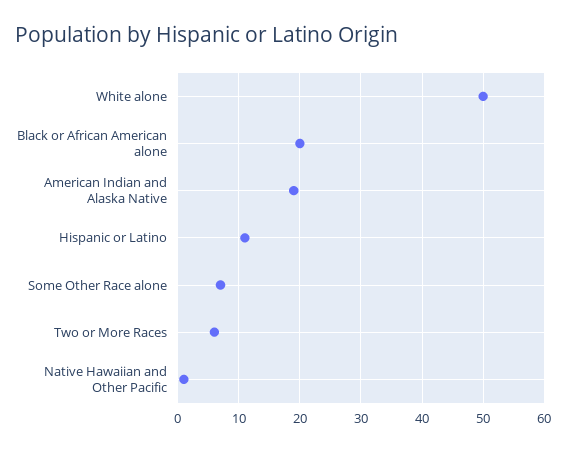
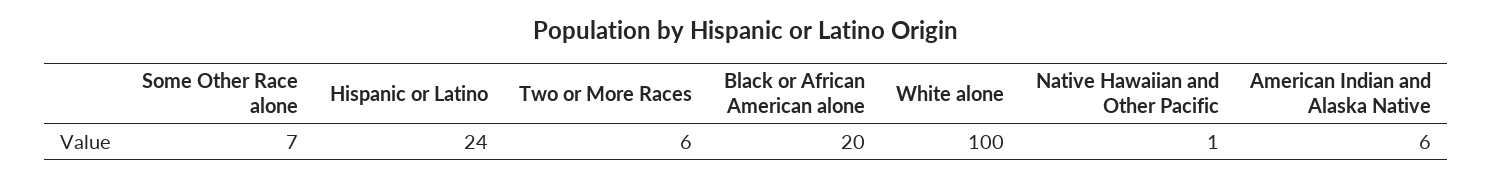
  {
-   "White alone": 50,
+   "White alone": 100,
    "Black or African American alone": 20,
-   "American Indian and Alaska Native": 19,
+   "American Indian and Alaska Native": 6,
-   "Hispanic or Latino": 11,
+   "Hispanic or Latino": 24,
    "Some Other Race alone": 7,
    "Two or More Races": 6,
    "Native Hawaiian and Other Pacific": 1
  }

